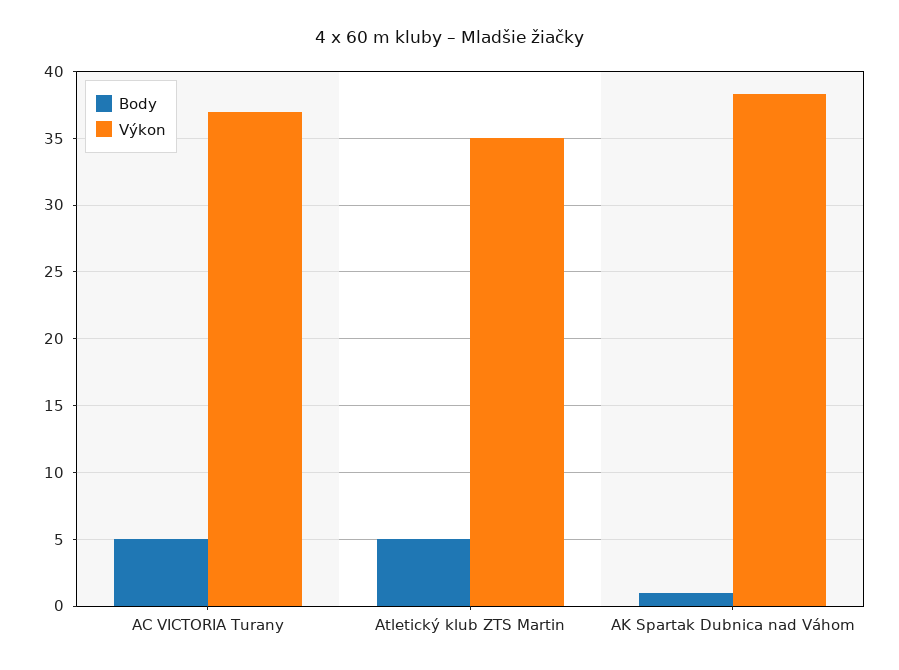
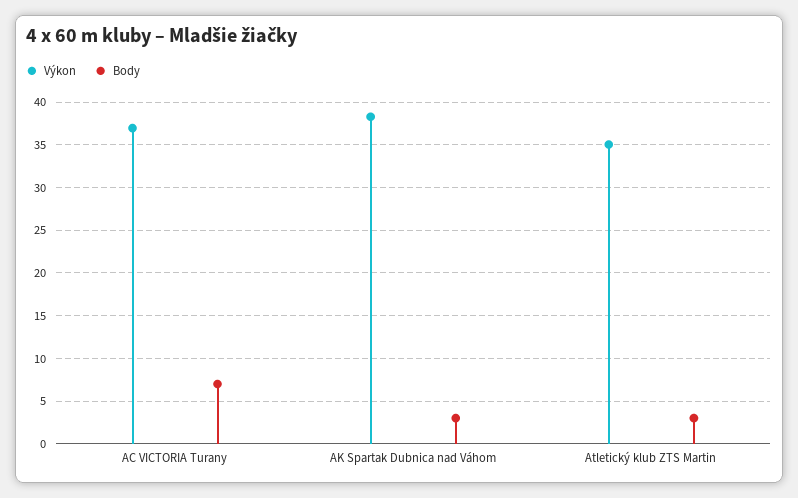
  {
    "Body": {
-     "AC VICTORIA Turany": 5,
+     "AC VICTORIA Turany": 7,
-     "Atletický klub ZTS Martin": 5,
+     "Atletický klub ZTS Martin": 3,
-     "AK Spartak Dubnica nad Váhom": 1
+     "AK Spartak Dubnica nad Váhom": 3
    },
    "Výkon": {
      "AC VICTORIA Turany": 37,
      "Atletický klub ZTS Martin": 35,
      "AK Spartak Dubnica nad Váhom": 38.5
    }
  }

